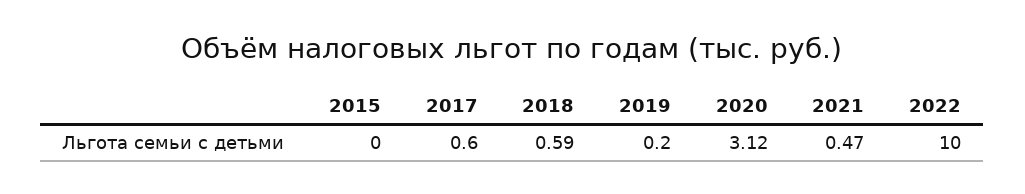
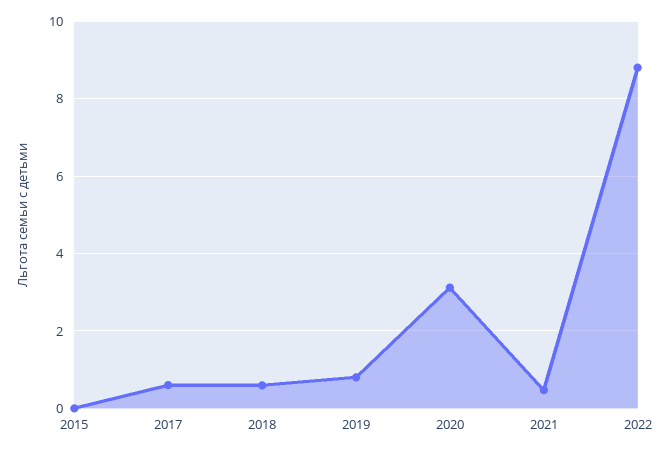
  {
    "2015": 0,
    "2017": 0.6,
    "2018": 0.59,
-   "2019": 0.2,
+   "2019": 0.8,
    "2020": 3.12,
    "2021": 0.47,
-   "2022": 10
+   "2022": 8.8
  }

